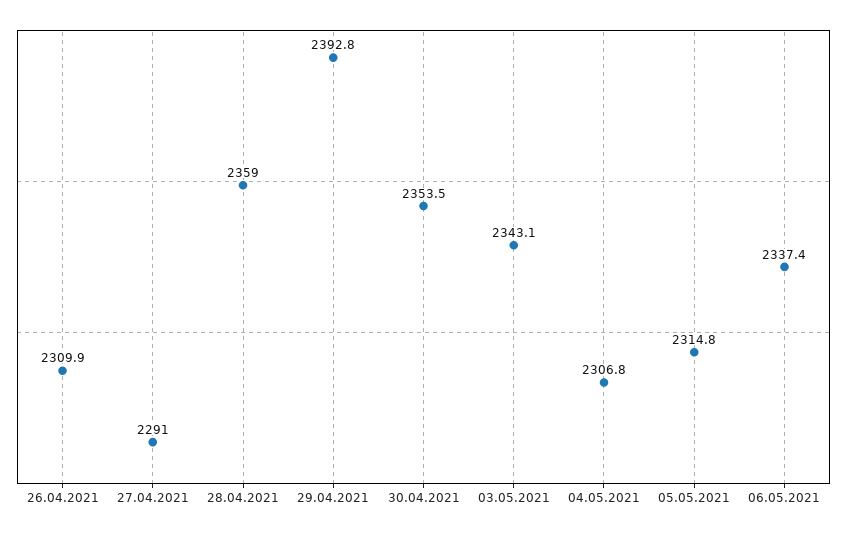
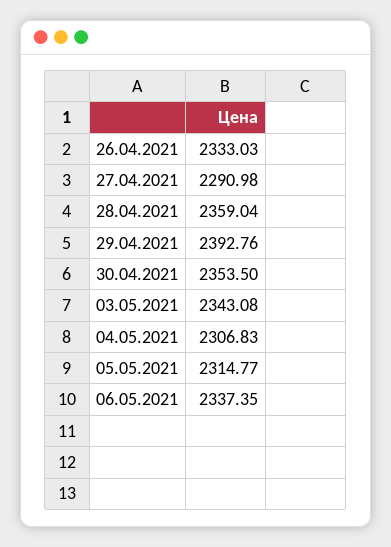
  {
-   "26.04.2021": 2309.9,
+   "26.04.2021": 2333.03,
    "27.04.2021": 2290.98,
    "28.04.2021": 2359.04,
    "29.04.2021": 2392.76,
    "30.04.2021": 2353.5,
    "03.05.2021": 2343.08,
    "04.05.2021": 2306.83,
    "05.05.2021": 2314.77,
    "06.05.2021": 2337.35
  }

